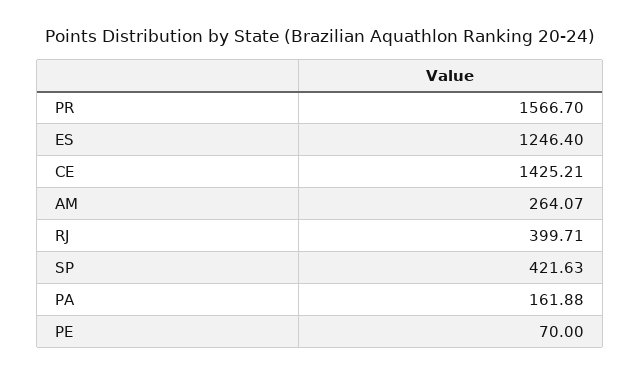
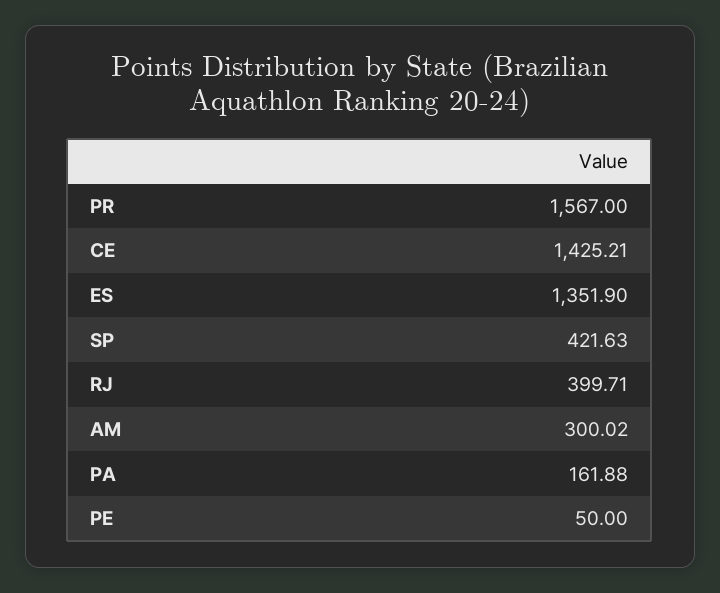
  {
-   "PR": 1566.7,
+   "PR": 1567,
-   "ES": 1246.4,
+   "ES": 1351.9,
    "CE": 1425.21,
-   "AM": 264.07,
+   "AM": 300.02,
    "RJ": 399.71,
    "SP": 421.63,
    "PA": 161.88,
-   "PE": 70
+   "PE": 50
  }

